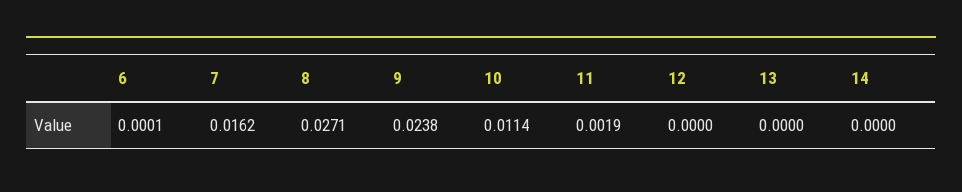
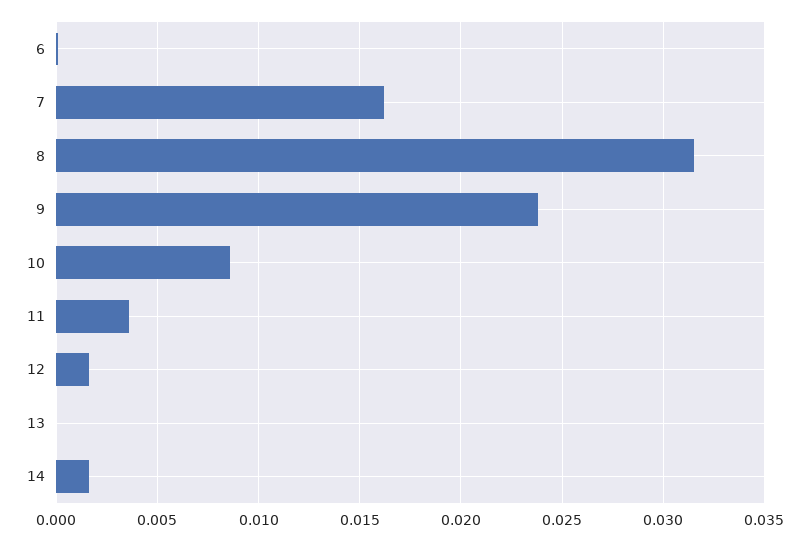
  {
    "6": 0.0001,
    "7": 0.0162,
-   "8": 0.0271,
+   "8": 0.0315,
    "9": 0.0238,
-   "10": 0.0114,
+   "10": 0.0085,
-   "11": 0.0019,
+   "11": 0.0035,
-   "12": 0,
+   "12": 0.0015,
    "13": 0,
-   "14": 0
+   "14": 0.0015
  }

